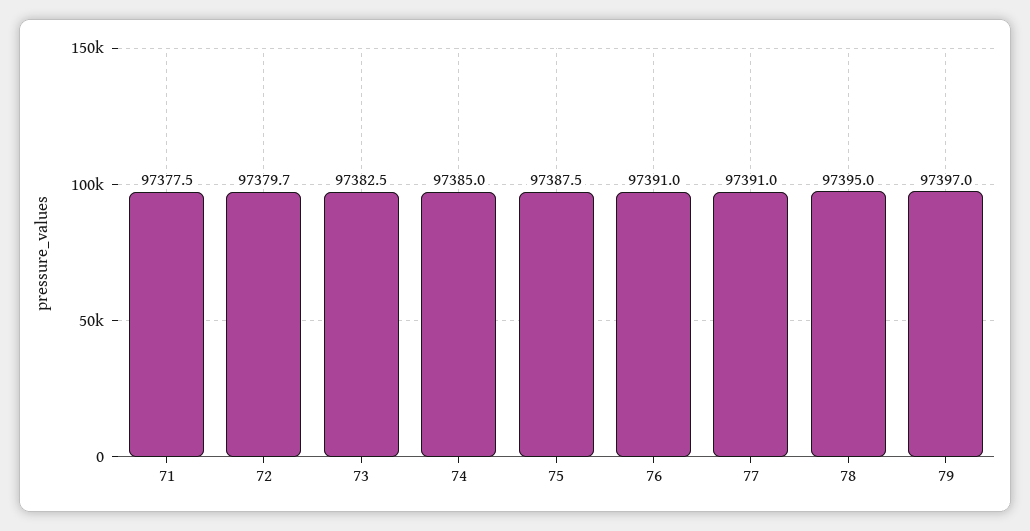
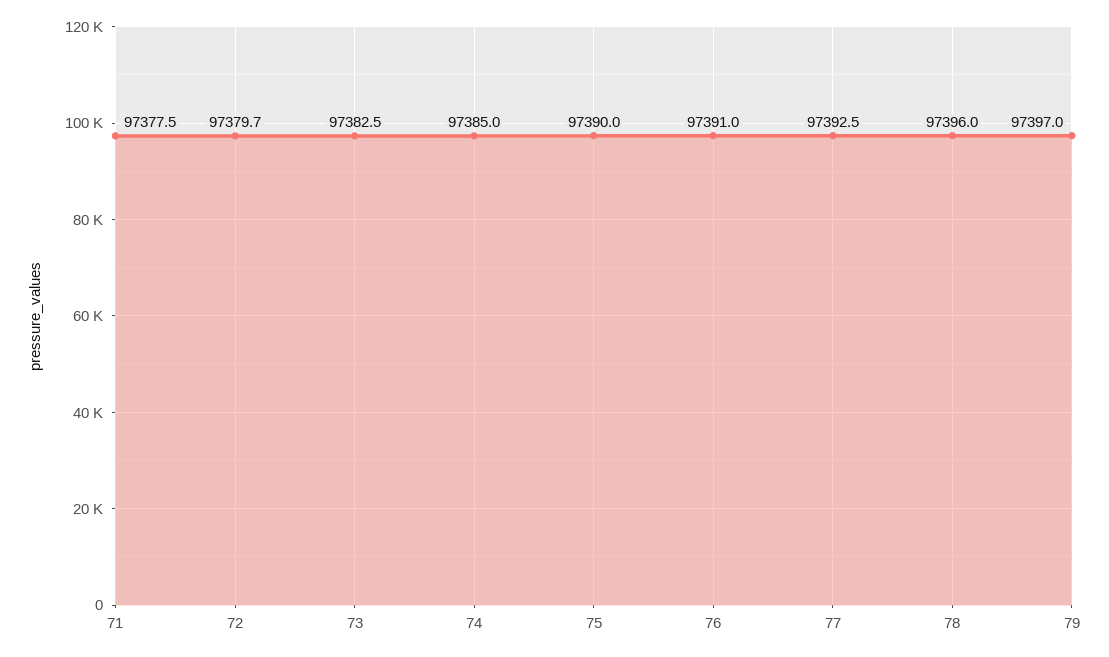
  {
    "71": 97377.5,
    "72": 97379.7,
    "73": 97382.5,
    "74": 97385,
-   "75": 97387.5,
+   "75": 97390,
    "76": 97391,
-   "77": 97391,
+   "77": 97392.5,
-   "78": 97395,
+   "78": 97396,
    "79": 97397
  }

